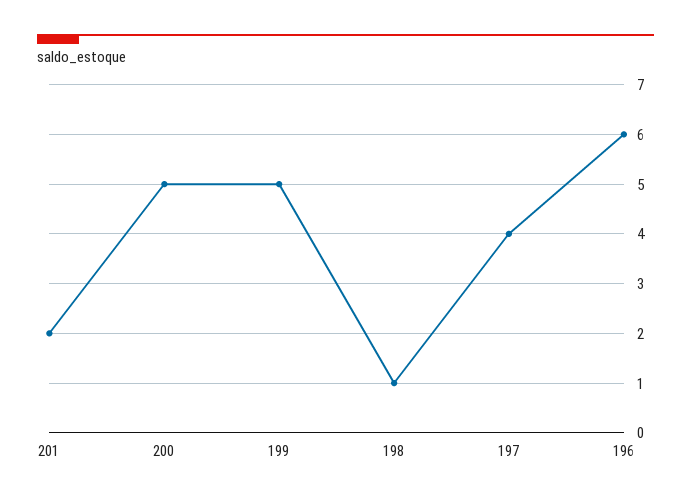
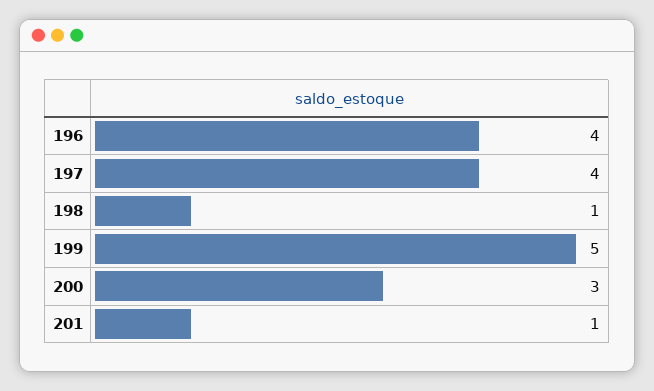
  {
-   "201": 2,
+   "201": 1,
-   "200": 5,
+   "200": 3,
    "199": 5,
    "198": 1,
    "197": 4,
-   "196": 6
+   "196": 4
  }

